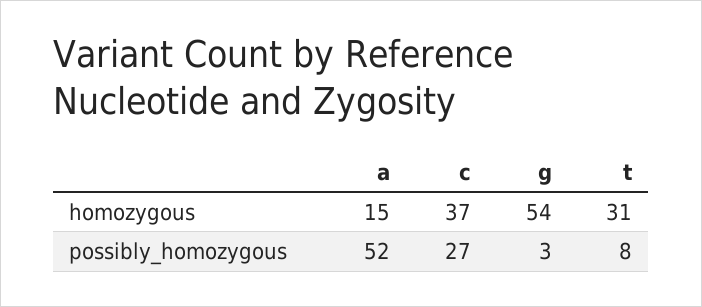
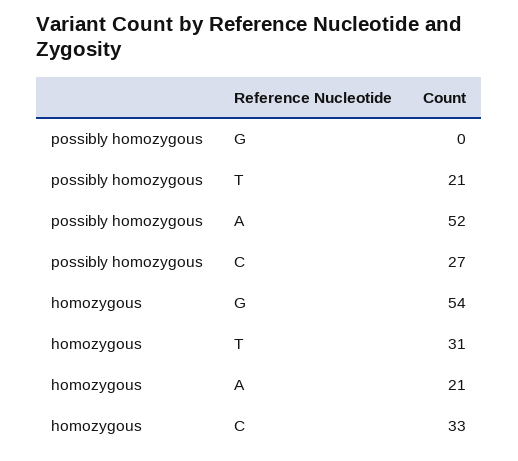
  {
    "a": {
-     "homozygous": 15,
+     "homozygous": 21,
      "possibly_homozygous": 52
    },
    "c": {
-     "homozygous": 37,
+     "homozygous": 33,
      "possibly_homozygous": 27
    },
    "g": {
      "homozygous": 54,
-     "possibly_homozygous": 3
+     "possibly_homozygous": 0
    },
    "t": {
      "homozygous": 31,
-     "possibly_homozygous": 8
+     "possibly_homozygous": 21
    }
  }

